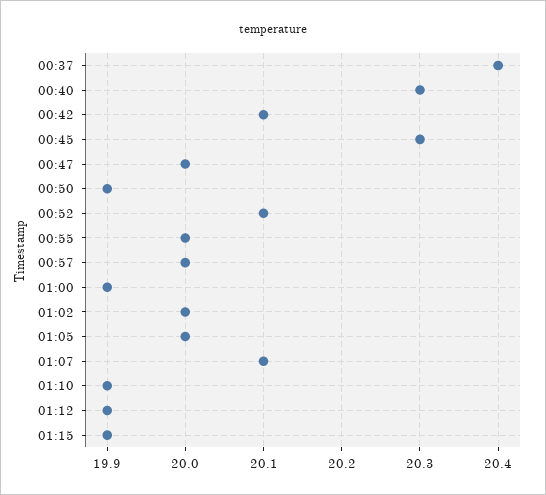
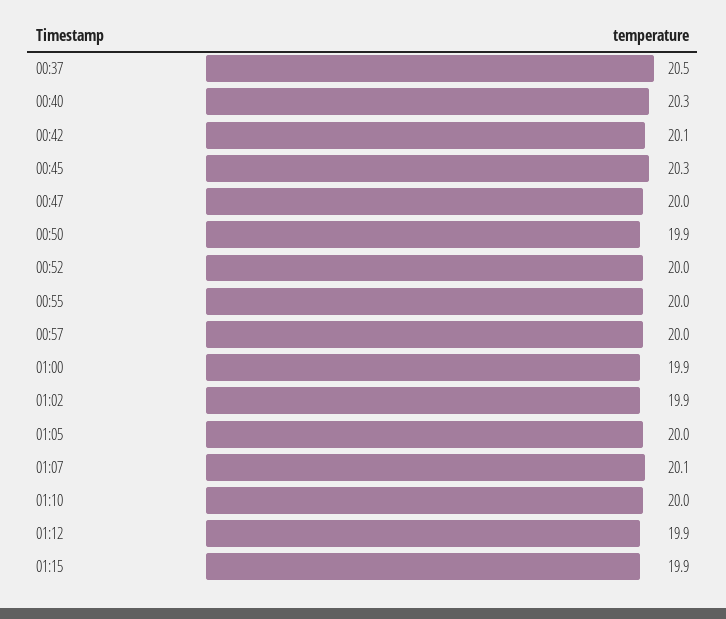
  {
-   "00:37": 20.4,
+   "00:37": 20.5,
    "00:40": 20.3,
    "00:42": 20.1,
    "00:45": 20.3,
    "00:47": 20,
    "00:50": 19.9,
-   "00:52": 20.1,
+   "00:52": 20,
    "00:55": 20,
    "00:57": 20,
    "01:00": 19.9,
-   "01:02": 20,
+   "01:02": 19.9,
    "01:05": 20,
    "01:07": 20.1,
-   "01:10": 19.9,
+   "01:10": 20,
    "01:12": 19.9,
    "01:15": 19.9
  }

